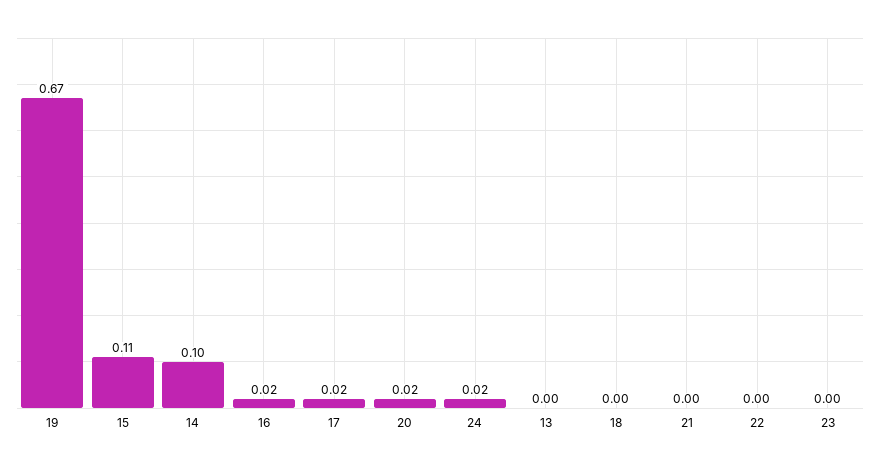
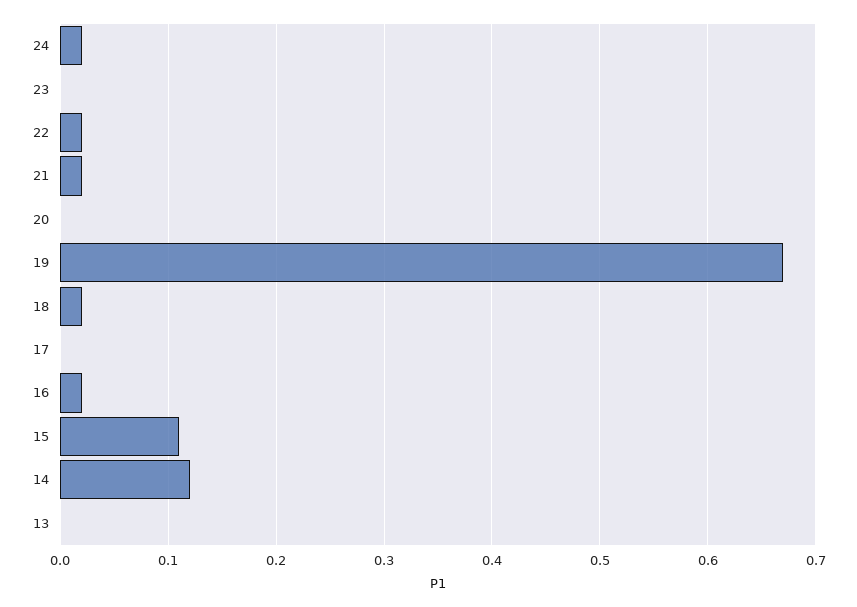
  {
    "19": 0.67,
    "15": 0.11,
-   "14": 0.1,
+   "14": 0.12,
    "16": 0.02,
-   "17": 0.02,
+   "17": 0,
-   "20": 0.02,
+   "20": 0,
    "24": 0.02,
    "13": 0,
-   "18": 0,
+   "18": 0.02,
-   "21": 0,
+   "21": 0.02,
-   "22": 0,
+   "22": 0.02,
    "23": 0
  }

